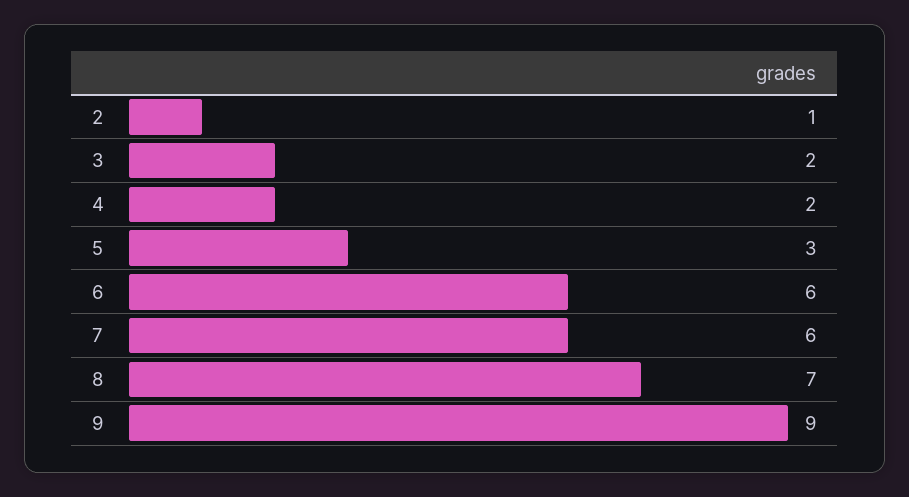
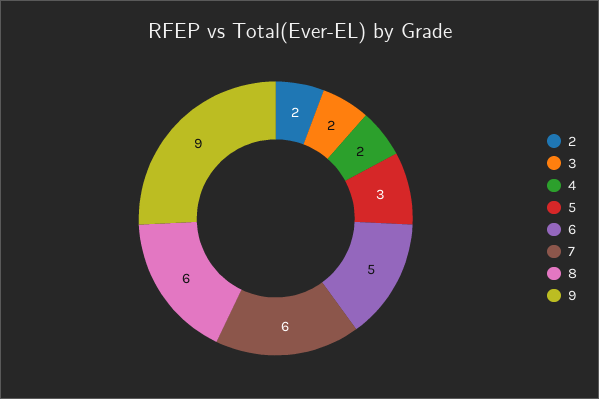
  {
-   "2": 1,
+   "2": 2,
    "3": 2,
    "4": 2,
    "5": 3,
-   "6": 6,
+   "6": 5,
    "7": 6,
-   "8": 7,
+   "8": 6,
    "9": 9
  }

